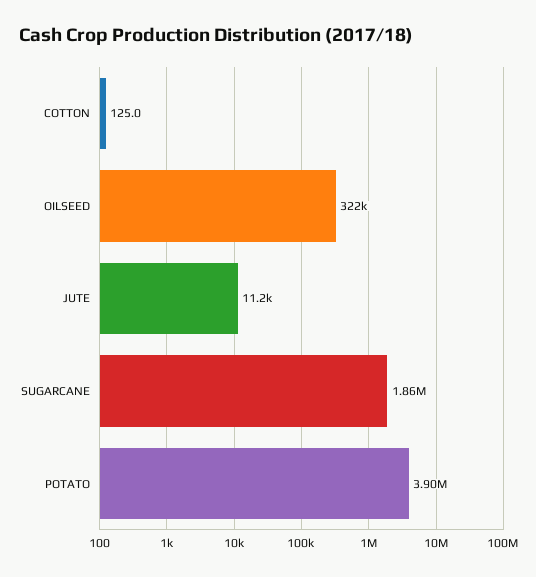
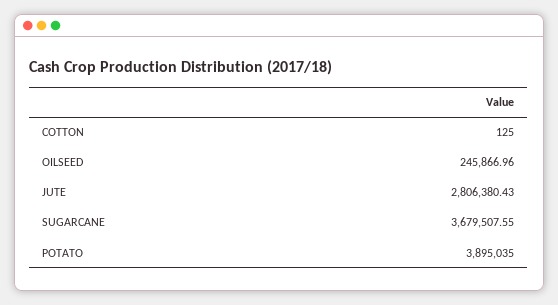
  {
    "COTTON": 125,
-   "OILSEED": 322000,
+   "OILSEED": 245866.96,
-   "JUTE": 11200,
+   "JUTE": 2806380.43,
-   "SUGARCANE": 1860000,
+   "SUGARCANE": 3679507.55,
    "POTATO": 3895035
  }

